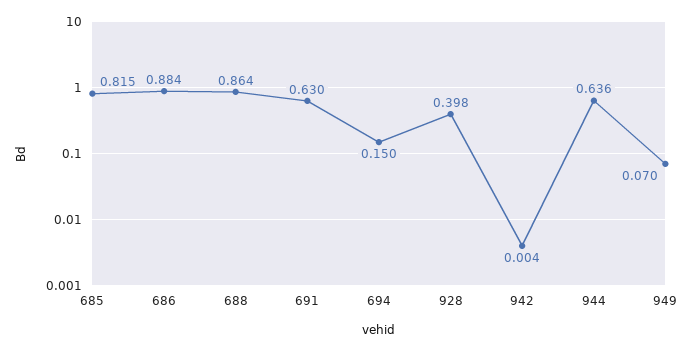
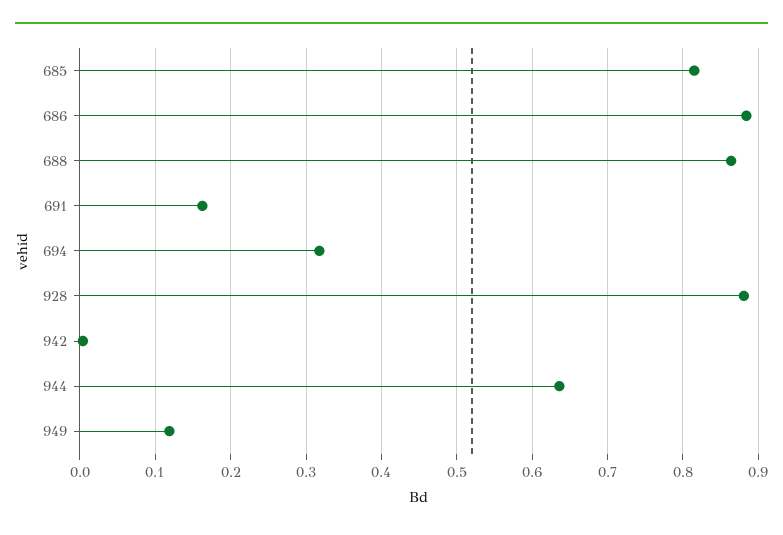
  {
    "685": 0.815,
    "686": 0.884,
    "688": 0.864,
-   "691": 0.63,
+   "691": 0.16,
-   "694": 0.15,
+   "694": 0.32,
-   "928": 0.398,
+   "928": 0.88,
    "942": 0.004,
    "944": 0.636,
-   "949": 0.07
+   "949": 0.12
  }

